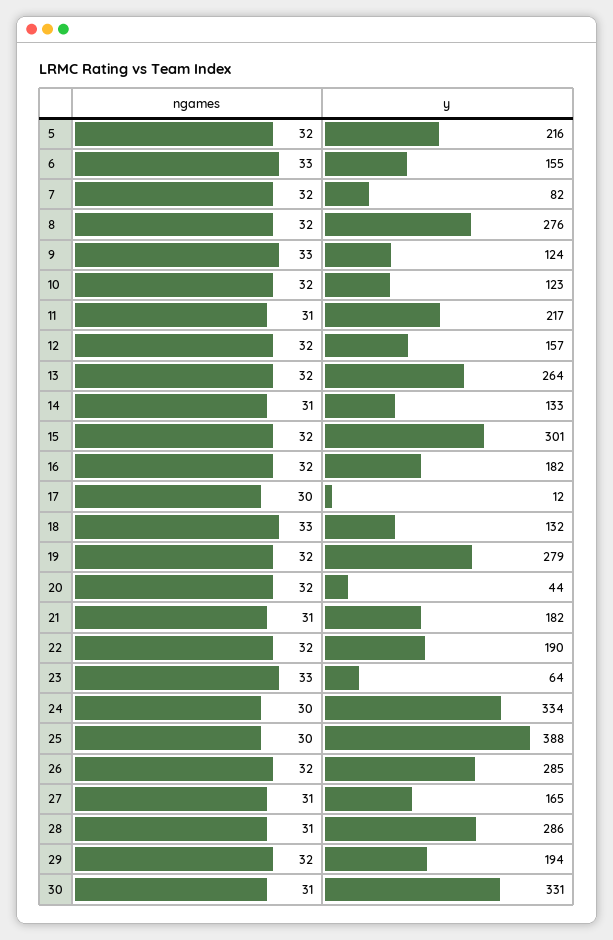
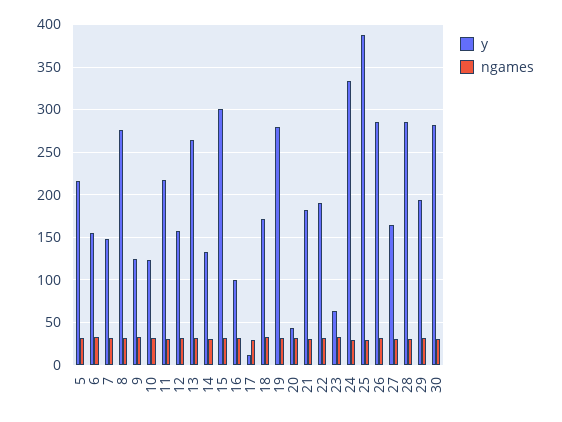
  {
    "ngames": {
      "5": 32,
      "6": 33,
      "7": 32,
      "8": 32,
      "9": 33,
      "10": 32,
      "11": 31,
      "12": 32,
      "13": 32,
      "14": 31,
      "15": 32,
      "16": 32,
      "17": 30,
      "18": 33,
      "19": 32,
      "20": 32,
      "21": 31,
      "22": 32,
      "23": 33,
      "24": 30,
      "25": 30,
      "26": 32,
      "27": 31,
      "28": 31,
      "29": 32,
      "30": 31
    },
    "y": {
      "5": 216,
      "6": 155,
-     "7": 82,
+     "7": 150,
      "8": 276,
      "9": 124,
      "10": 123,
      "11": 217,
      "12": 157,
      "13": 264,
      "14": 133,
      "15": 301,
-     "16": 182,
+     "16": 100,
      "17": 12,
-     "18": 132,
+     "18": 170,
      "19": 279,
      "20": 44,
      "21": 182,
      "22": 190,
      "23": 64,
      "24": 334,
      "25": 388,
      "26": 285,
      "27": 165,
      "28": 286,
      "29": 194,
-     "30": 331
+     "30": 280
    }
  }

